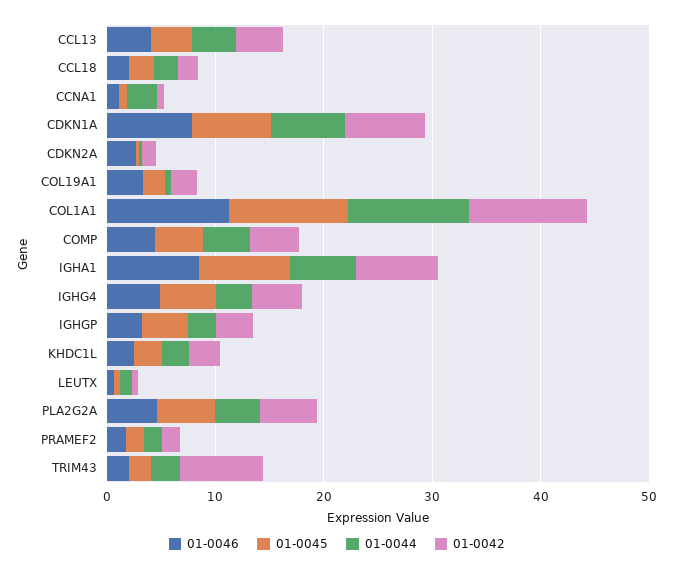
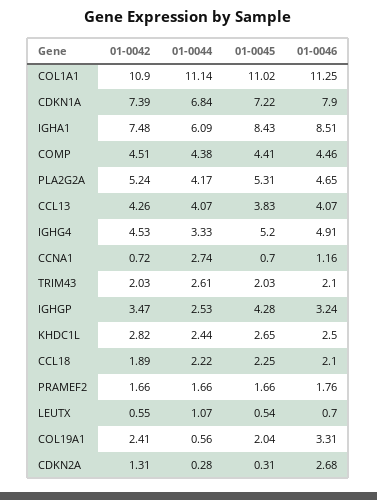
  {
    "01-0046": {
      "CCL13": 4.07,
      "CCL18": 2.1,
      "CCNA1": 1.16,
      "CDKN1A": 7.9,
      "CDKN2A": 2.68,
      "COL19A1": 3.31,
      "COL1A1": 11.25,
      "COMP": 4.46,
      "IGHA1": 8.51,
      "IGHG4": 4.91,
      "IGHGP": 3.24,
      "KHDC1L": 2.5,
      "LEUTX": 0.7,
      "PLA2G2A": 4.65,
      "PRAMEF2": 1.76,
      "TRIM43": 2.1
    },
    "01-0045": {
      "CCL13": 3.83,
      "CCL18": 2.25,
      "CCNA1": 0.7,
      "CDKN1A": 7.22,
      "CDKN2A": 0.31,
      "COL19A1": 2.04,
      "COL1A1": 11.02,
      "COMP": 4.41,
      "IGHA1": 8.43,
      "IGHG4": 5.2,
      "IGHGP": 4.28,
      "KHDC1L": 2.65,
      "LEUTX": 0.54,
      "PLA2G2A": 5.31,
      "PRAMEF2": 1.66,
      "TRIM43": 2.03
    },
    "01-0044": {
      "CCL13": 4.07,
      "CCL18": 2.22,
      "CCNA1": 2.74,
      "CDKN1A": 6.84,
      "CDKN2A": 0.28,
      "COL19A1": 0.56,
      "COL1A1": 11.14,
      "COMP": 4.38,
      "IGHA1": 6.09,
      "IGHG4": 3.33,
      "IGHGP": 2.53,
      "KHDC1L": 2.44,
      "LEUTX": 1.07,
      "PLA2G2A": 4.17,
      "PRAMEF2": 1.66,
      "TRIM43": 2.61
    },
    "01-0042": {
      "CCL13": 4.26,
      "CCL18": 1.89,
      "CCNA1": 0.72,
      "CDKN1A": 7.39,
      "CDKN2A": 1.31,
      "COL19A1": 2.41,
      "COL1A1": 10.9,
      "COMP": 4.51,
      "IGHA1": 7.48,
      "IGHG4": 4.53,
      "IGHGP": 3.47,
      "KHDC1L": 2.82,
      "LEUTX": 0.55,
      "PLA2G2A": 5.24,
      "PRAMEF2": 1.66,
-     "TRIM43": 8
+     "TRIM43": 2.03
    }
  }

